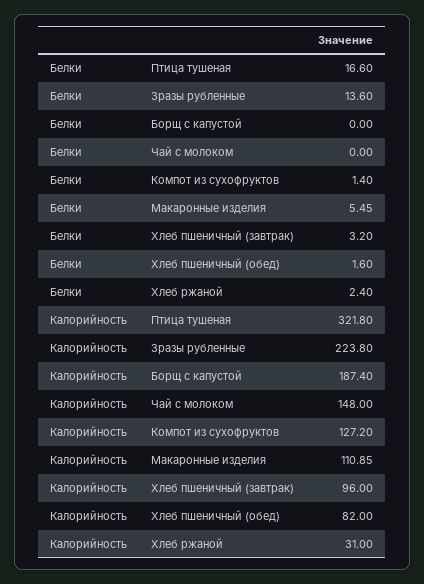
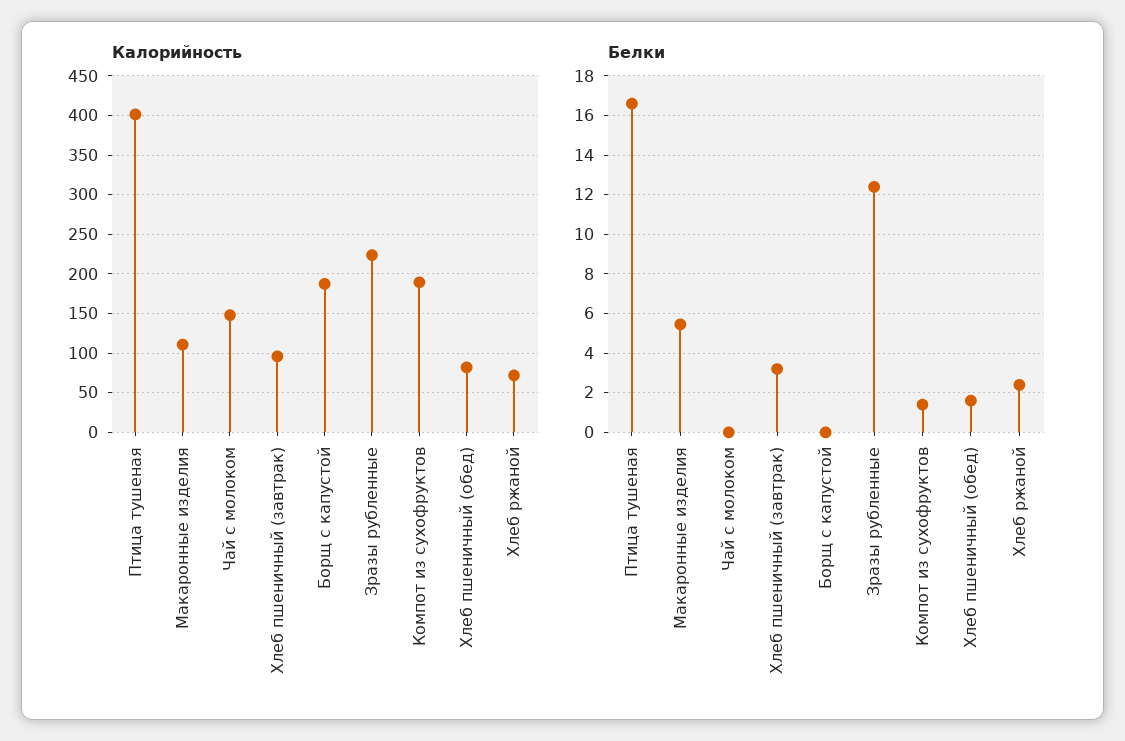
  {
    "Белки": {
      "Птица тушеная": 16.6,
-     "Зразы рубленные": 13.6,
+     "Зразы рубленные": 12.5,
      "Борщ с капустой": 0,
      "Чай с молоком": 0,
      "Компот из сухофруктов": 1.4,
      "Макаронные изделия": 5.45,
      "Хлеб пшеничный (завтрак)": 3.2,
      "Хлеб пшеничный (обед)": 1.6,
      "Хлеб ржаной": 2.4
    },
    "Калорийность": {
-     "Птица тушеная": 321.8,
+     "Птица тушеная": 400,
      "Зразы рубленные": 223.8,
      "Борщ с капустой": 187.4,
      "Чай с молоком": 148,
-     "Компот из сухофруктов": 127.2,
+     "Компот из сухофруктов": 190,
      "Макаронные изделия": 110.85,
      "Хлеб пшеничный (завтрак)": 96,
      "Хлеб пшеничный (обед)": 82,
-     "Хлеб ржаной": 31
+     "Хлеб ржаной": 70
    }
  }

